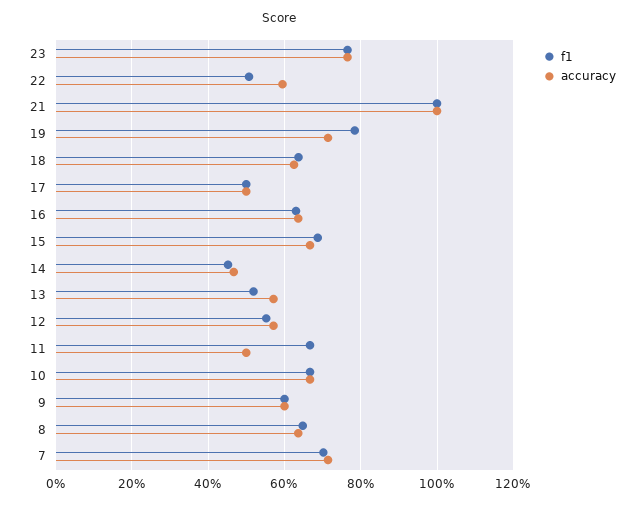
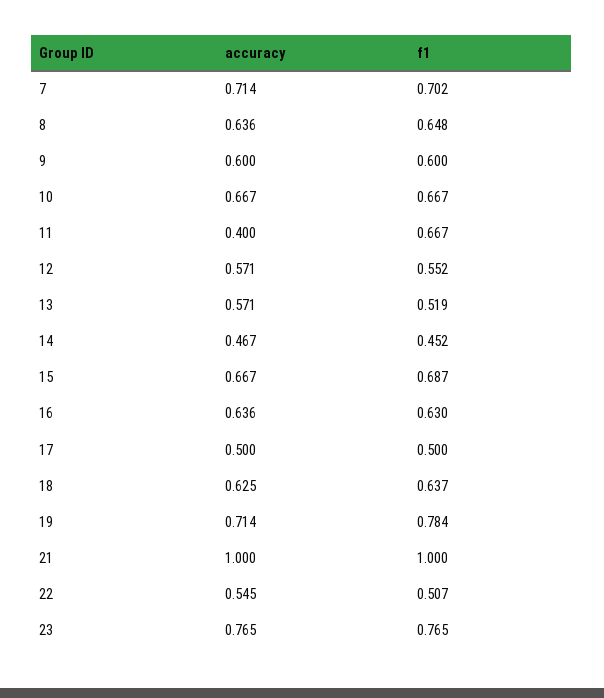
  {
    "f1": {
      "23": 0.765,
      "22": 0.507,
      "21": 1,
      "19": 0.784,
      "18": 0.637,
      "17": 0.5,
      "16": 0.63,
      "15": 0.687,
      "14": 0.452,
      "13": 0.519,
      "12": 0.552,
      "11": 0.667,
      "10": 0.667,
      "9": 0.6,
      "8": 0.648,
      "7": 0.702
    },
    "accuracy": {
      "23": 0.765,
-     "22": 0.6,
+     "22": 0.545,
      "21": 1,
      "19": 0.714,
      "18": 0.625,
      "17": 0.5,
      "16": 0.636,
      "15": 0.667,
      "14": 0.467,
      "13": 0.571,
      "12": 0.571,
-     "11": 0.5,
+     "11": 0.4,
      "10": 0.667,
      "9": 0.6,
      "8": 0.636,
      "7": 0.714
    }
  }

